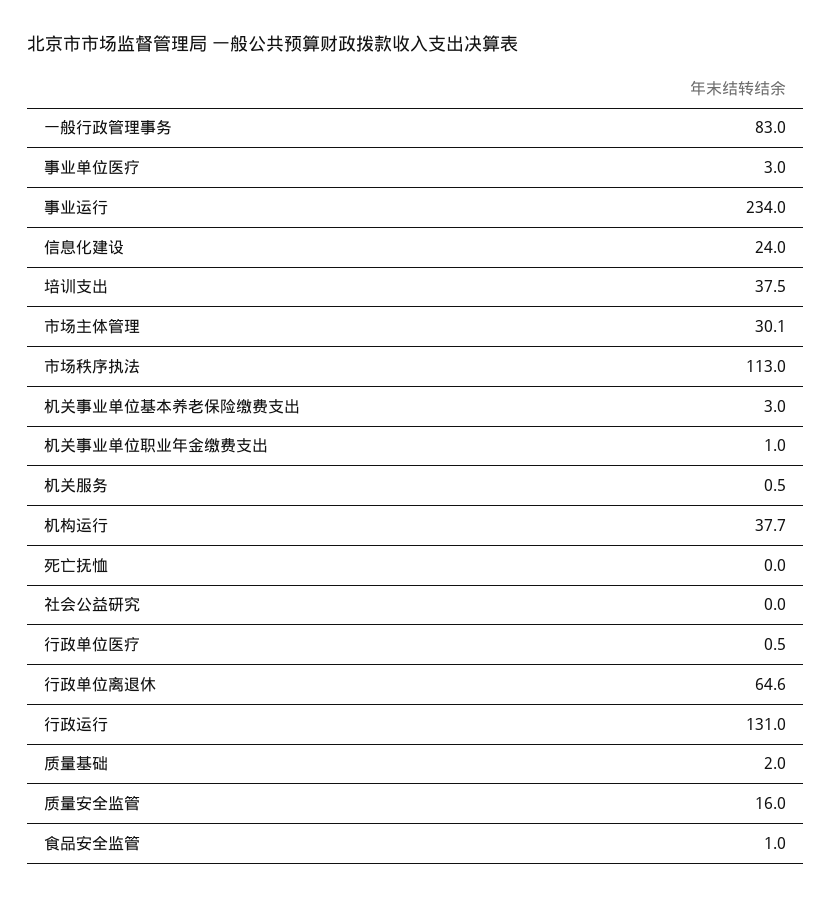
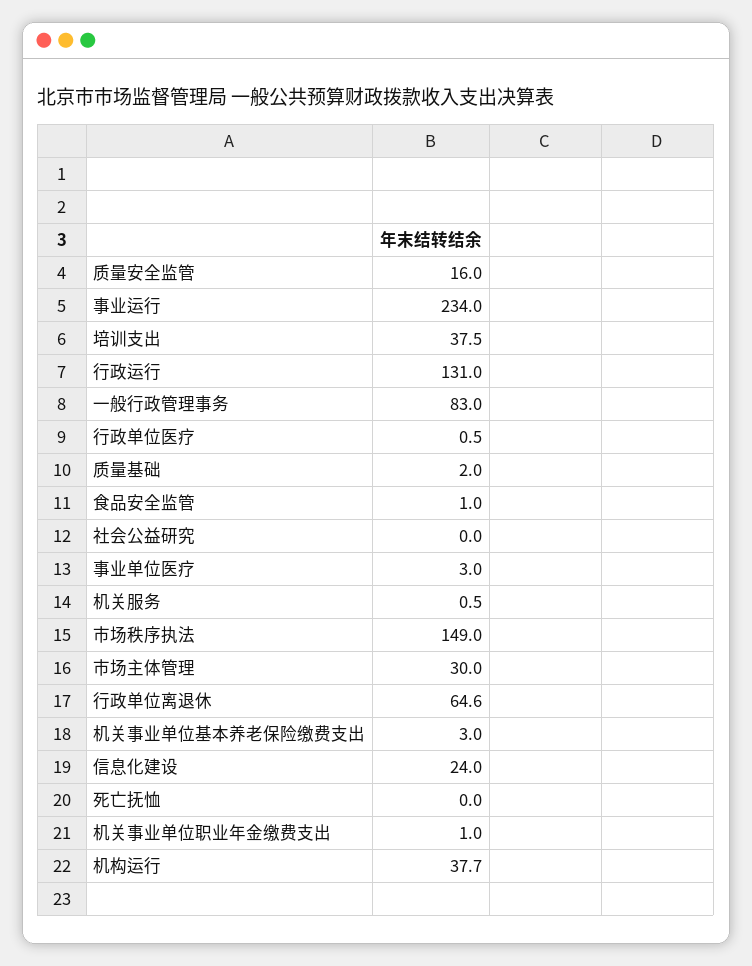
  {
    "一般行政管理事务": 83,
    "事业单位医疗": 3,
    "事业运行": 234,
    "信息化建设": 24,
    "培训支出": 37.5,
-   "市场主体管理": 30.1,
+   "市场主体管理": 30,
-   "市场秩序执法": 113,
+   "市场秩序执法": 149,
    "机关事业单位基本养老保险缴费支出": 3,
    "机关事业单位职业年金缴费支出": 1,
    "机关服务": 0.5,
    "机构运行": 37.7,
    "死亡抚恤": 0,
    "社会公益研究": 0,
    "行政单位医疗": 0.5,
    "行政单位离退休": 64.6,
    "行政运行": 131,
    "质量基础": 2,
    "质量安全监管": 16,
    "食品安全监管": 1
  }

